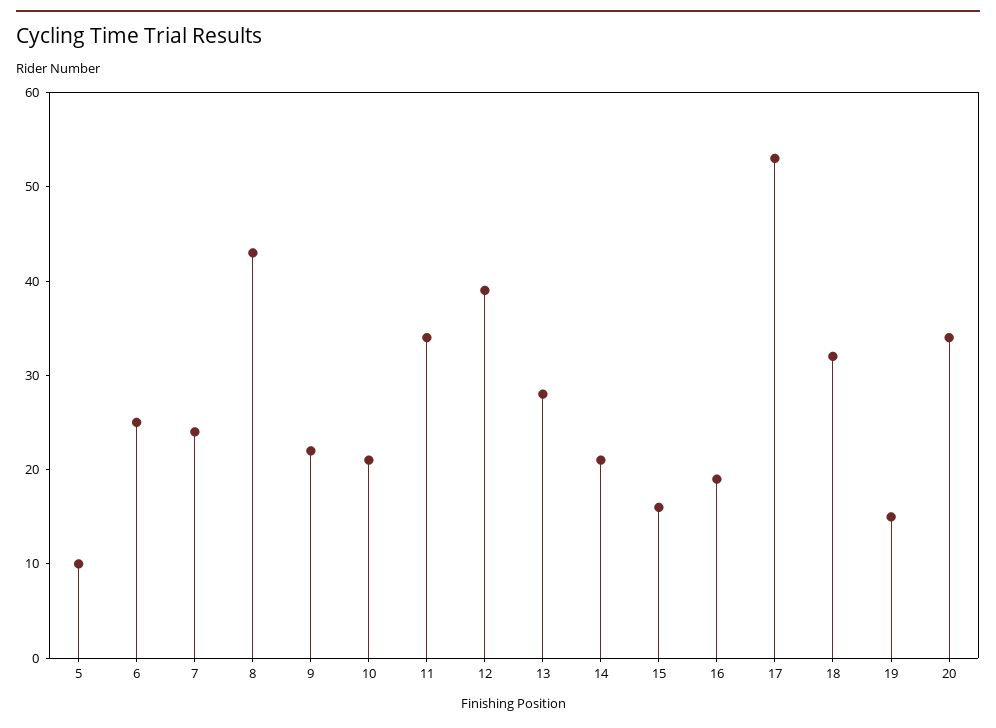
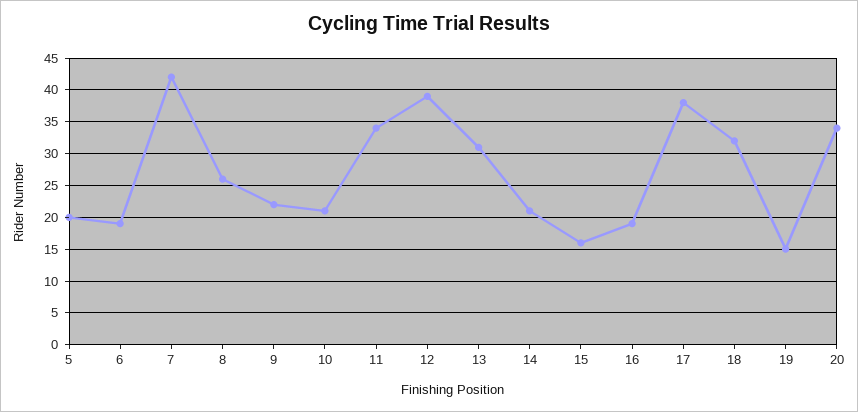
  {
-   "5": 10,
+   "5": 20,
-   "6": 25,
+   "6": 19,
-   "7": 24,
+   "7": 42,
-   "8": 43,
+   "8": 26,
    "9": 22,
    "10": 21,
    "11": 34,
    "12": 39,
-   "13": 28,
+   "13": 31,
    "14": 21,
    "15": 16,
    "16": 19,
-   "17": 53,
+   "17": 38,
    "18": 32,
    "19": 15,
    "20": 34
  }

